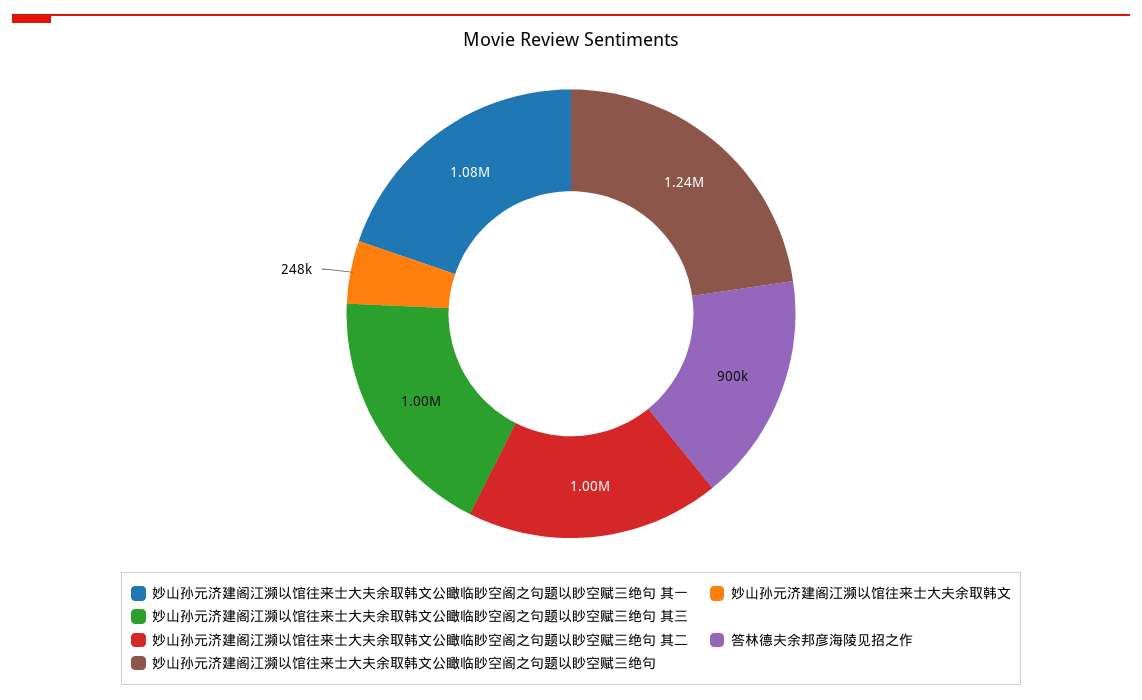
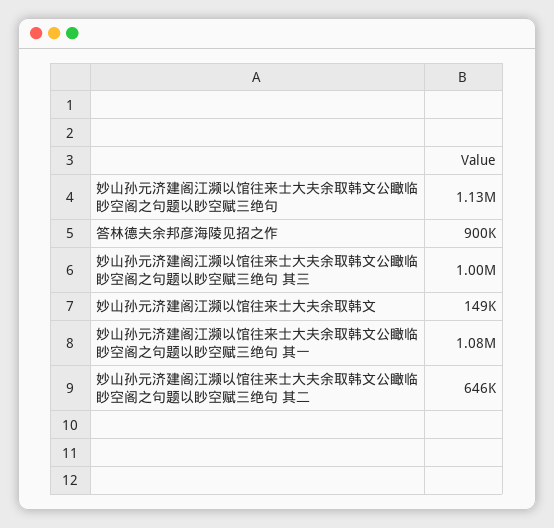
  {
    "妙山孙元济建阁江濒以馆往来士大夫余取韩文公瞰临眇空阁之句题以眇空赋三绝句 其一": 1080000,
-   "妙山孙元济建阁江濒以馆往来士大夫余取韩文": 248000,
+   "妙山孙元济建阁江濒以馆往来士大夫余取韩文": 149000,
    "妙山孙元济建阁江濒以馆往来士大夫余取韩文公瞰临眇空阁之句题以眇空赋三绝句 其三": 1000000,
-   "妙山孙元济建阁江濒以馆往来士大夫余取韩文公瞰临眇空阁之句题以眇空赋三绝句 其二": 1000000,
+   "妙山孙元济建阁江濒以馆往来士大夫余取韩文公瞰临眇空阁之句题以眇空赋三绝句 其二": 646000,
    "答林德夫余邦彦海陵见招之作": 900000,
-   "妙山孙元济建阁江濒以馆往来士大夫余取韩文公瞰临眇空阁之句题以眇空赋三绝句": 1240000
+   "妙山孙元济建阁江濒以馆往来士大夫余取韩文公瞰临眇空阁之句题以眇空赋三绝句": 1130000
  }

